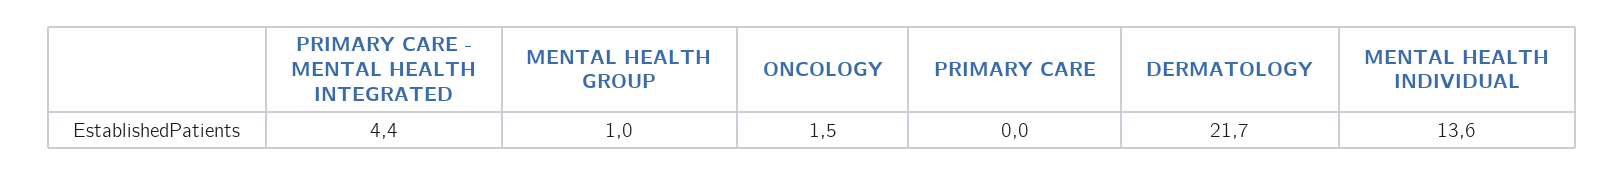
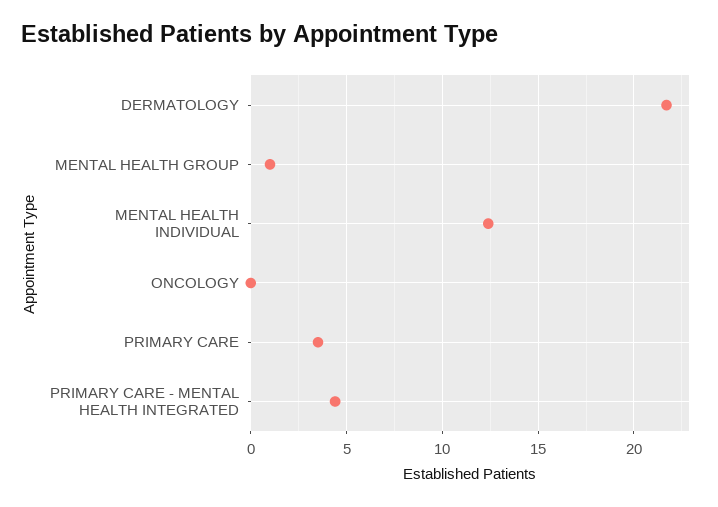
  {
    "PRIMARY CARE - MENTAL HEALTH INTEGRATED": 4.4,
    "MENTAL HEALTH GROUP": 1,
-   "ONCOLOGY": 1.5,
+   "ONCOLOGY": 0,
-   "PRIMARY CARE": 0,
+   "PRIMARY CARE": 3.5,
    "DERMATOLOGY": 21.7,
-   "MENTAL HEALTH INDIVIDUAL": 13.6
+   "MENTAL HEALTH INDIVIDUAL": 12.5
  }

